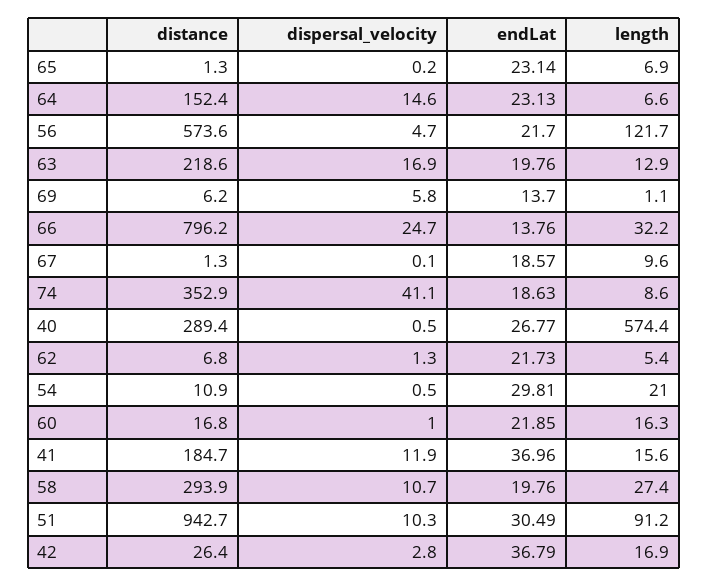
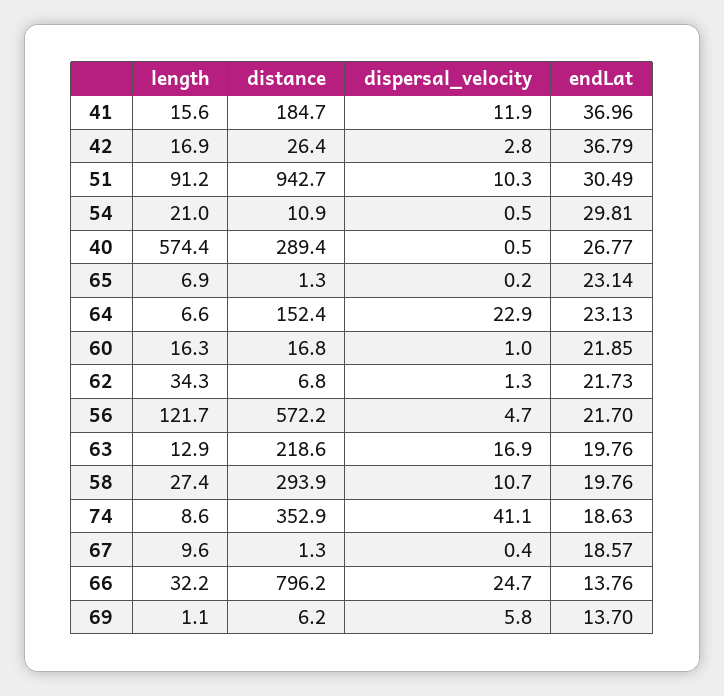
  {
    "distance": {
      "65": 1.3,
      "64": 152.4,
-     "56": 573.6,
+     "56": 572.2,
      "63": 218.6,
      "69": 6.2,
      "66": 796.2,
      "67": 1.3,
      "74": 352.9,
      "40": 289.4,
      "62": 6.8,
      "54": 10.9,
      "60": 16.8,
      "41": 184.7,
      "58": 293.9,
      "51": 942.7,
      "42": 26.4
    },
    "dispersal_velocity": {
      "65": 0.2,
-     "64": 14.6,
+     "64": 22.9,
      "56": 4.7,
      "63": 16.9,
      "69": 5.8,
      "66": 24.7,
-     "67": 0.1,
+     "67": 0.4,
      "74": 41.1,
      "40": 0.5,
      "62": 1.3,
      "54": 0.5,
      "60": 1,
      "41": 11.9,
      "58": 10.7,
      "51": 10.3,
      "42": 2.8
    },
    "endLat": {
      "65": 23.14,
      "64": 23.13,
      "56": 21.7,
      "63": 19.76,
      "69": 13.7,
      "66": 13.76,
      "67": 18.57,
      "74": 18.63,
      "40": 26.77,
      "62": 21.73,
      "54": 29.81,
      "60": 21.85,
      "41": 36.96,
      "58": 19.76,
      "51": 30.49,
      "42": 36.79
    },
    "length": {
      "65": 6.9,
      "64": 6.6,
      "56": 121.7,
      "63": 12.9,
      "69": 1.1,
      "66": 32.2,
      "67": 9.6,
      "74": 8.6,
      "40": 574.4,
-     "62": 5.4,
+     "62": 34.3,
      "54": 21,
      "60": 16.3,
      "41": 15.6,
      "58": 27.4,
      "51": 91.2,
      "42": 16.9
    }
  }

